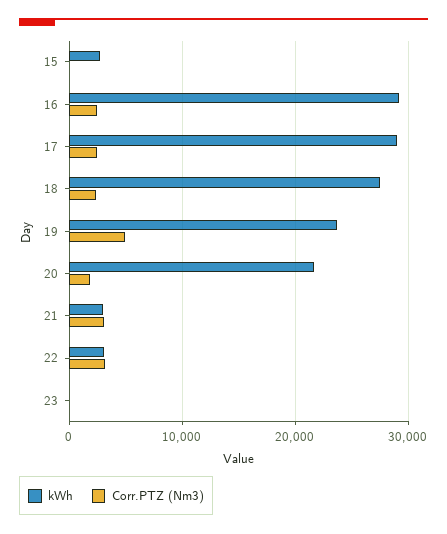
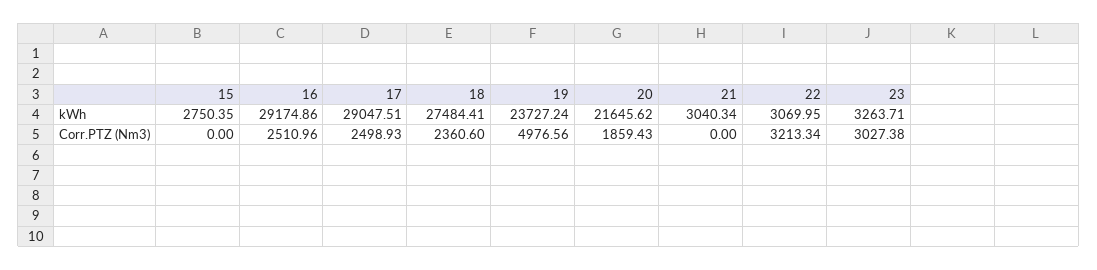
  {
    "kWh": {
      "15": 2750.35,
      "16": 29174.86,
      "17": 29047.51,
      "18": 27484.41,
      "19": 23727.24,
      "20": 21645.62,
      "21": 3040.34,
      "22": 3069.95,
-     "23": 0
+     "23": 3263.71
    },
    "Corr.PTZ (Nm3)": {
      "15": 0,
      "16": 2510.96,
      "17": 2498.93,
      "18": 2360.6,
      "19": 4976.56,
      "20": 1859.43,
-     "21": 3000,
+     "21": 0,
      "22": 3213.34,
-     "23": 0
+     "23": 3027.38
    }
  }

